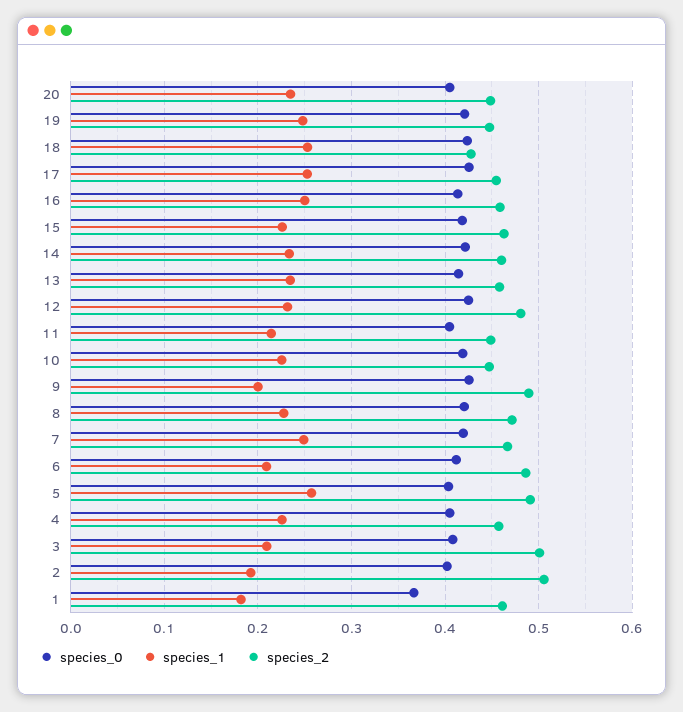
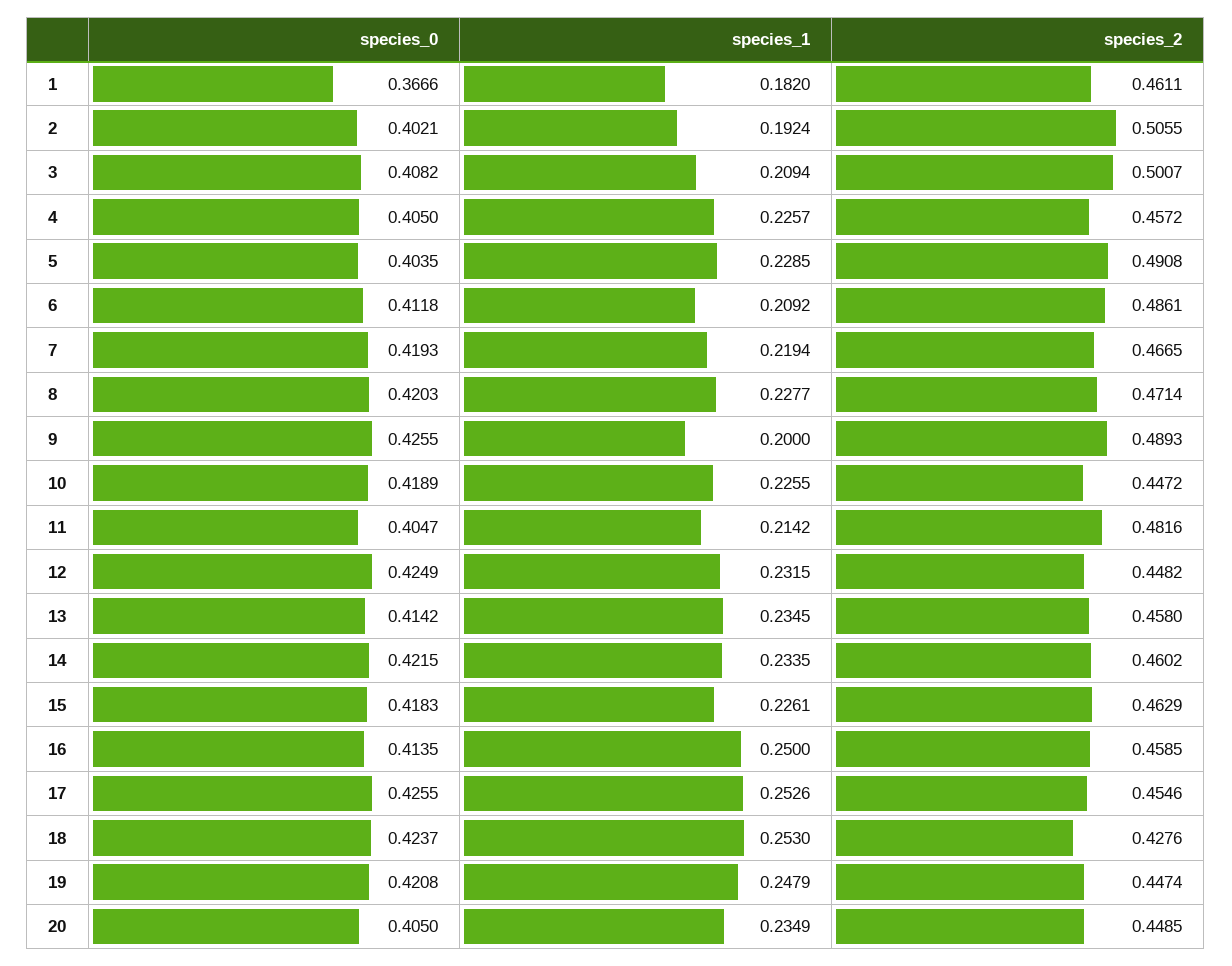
  {
    "species_0": {
      "20": 0.405,
      "19": 0.4208,
      "18": 0.4237,
      "17": 0.4255,
      "16": 0.4135,
      "15": 0.4183,
      "14": 0.4215,
      "13": 0.4142,
      "12": 0.4249,
      "11": 0.4047,
      "10": 0.4189,
      "9": 0.4255,
      "8": 0.4203,
      "7": 0.4193,
      "6": 0.4118,
      "5": 0.4035,
      "4": 0.405,
      "3": 0.4082,
      "2": 0.4021,
      "1": 0.3666
    },
    "species_1": {
      "20": 0.2349,
      "19": 0.2479,
      "18": 0.253,
      "17": 0.2526,
      "16": 0.25,
      "15": 0.2261,
      "14": 0.2335,
      "13": 0.2345,
      "12": 0.2315,
      "11": 0.2142,
      "10": 0.2255,
      "9": 0.2,
      "8": 0.2277,
-     "7": 0.25,
+     "7": 0.2194,
      "6": 0.2092,
-     "5": 0.26,
+     "5": 0.2285,
      "4": 0.2257,
      "3": 0.2094,
      "2": 0.1924,
      "1": 0.182
    },
    "species_2": {
      "20": 0.4485,
      "19": 0.4474,
      "18": 0.4276,
      "17": 0.4546,
      "16": 0.4585,
      "15": 0.4629,
      "14": 0.4602,
      "13": 0.458,
-     "12": 0.48,
+     "12": 0.4482,
-     "11": 0.45,
+     "11": 0.4816,
      "10": 0.4472,
      "9": 0.4893,
      "8": 0.4714,
      "7": 0.4665,
      "6": 0.4861,
      "5": 0.4908,
      "4": 0.4572,
      "3": 0.5007,
      "2": 0.5055,
      "1": 0.4611
    }
  }

